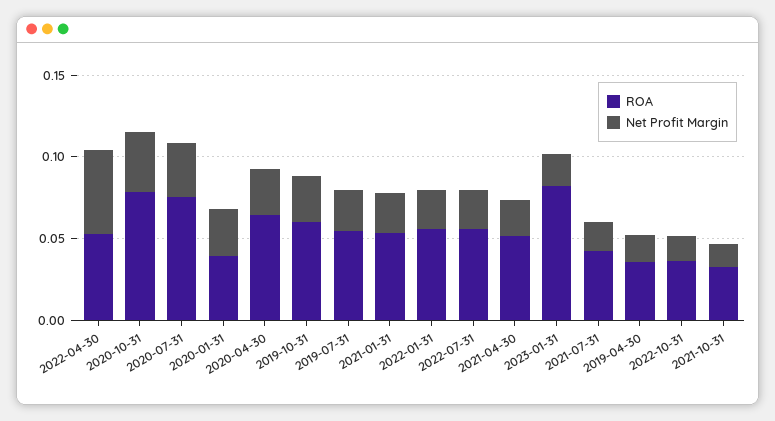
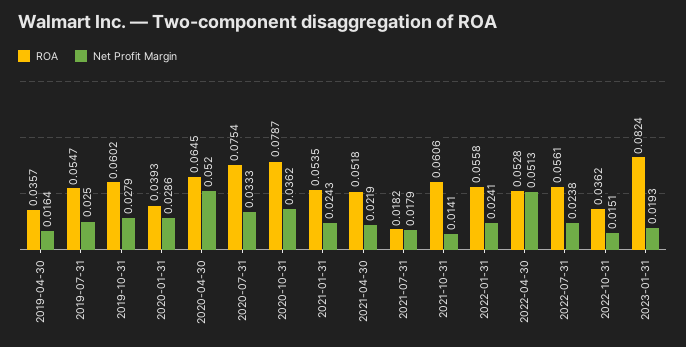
  {
    "ROA": {
      "2022-04-30": 0.0528,
      "2020-10-31": 0.0787,
      "2020-07-31": 0.0754,
      "2020-01-31": 0.0393,
      "2020-04-30": 0.0645,
      "2019-10-31": 0.0602,
      "2019-07-31": 0.0547,
      "2021-01-31": 0.0535,
      "2022-01-31": 0.0558,
      "2022-07-31": 0.0561,
      "2021-04-30": 0.0518,
      "2023-01-31": 0.0824,
-     "2021-07-31": 0.04,
+     "2021-07-31": 0.0182,
      "2019-04-30": 0.0357,
      "2022-10-31": 0.0362,
-     "2021-10-31": 0.03
+     "2021-10-31": 0.0606
    },
    "Net Profit Margin": {
      "2022-04-30": 0.0513,
      "2020-10-31": 0.0362,
      "2020-07-31": 0.0333,
      "2020-01-31": 0.0286,
-     "2020-04-30": 0.03,
+     "2020-04-30": 0.052,
      "2019-10-31": 0.0279,
      "2019-07-31": 0.025,
      "2021-01-31": 0.0243,
      "2022-01-31": 0.0241,
      "2022-07-31": 0.0238,
      "2021-04-30": 0.0219,
      "2023-01-31": 0.0193,
      "2021-07-31": 0.0179,
      "2019-04-30": 0.0164,
      "2022-10-31": 0.0151,
      "2021-10-31": 0.0141
    }
  }

